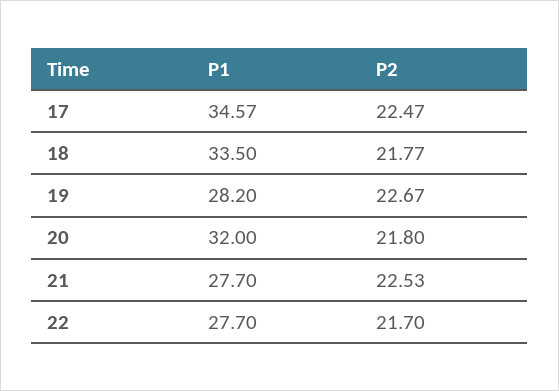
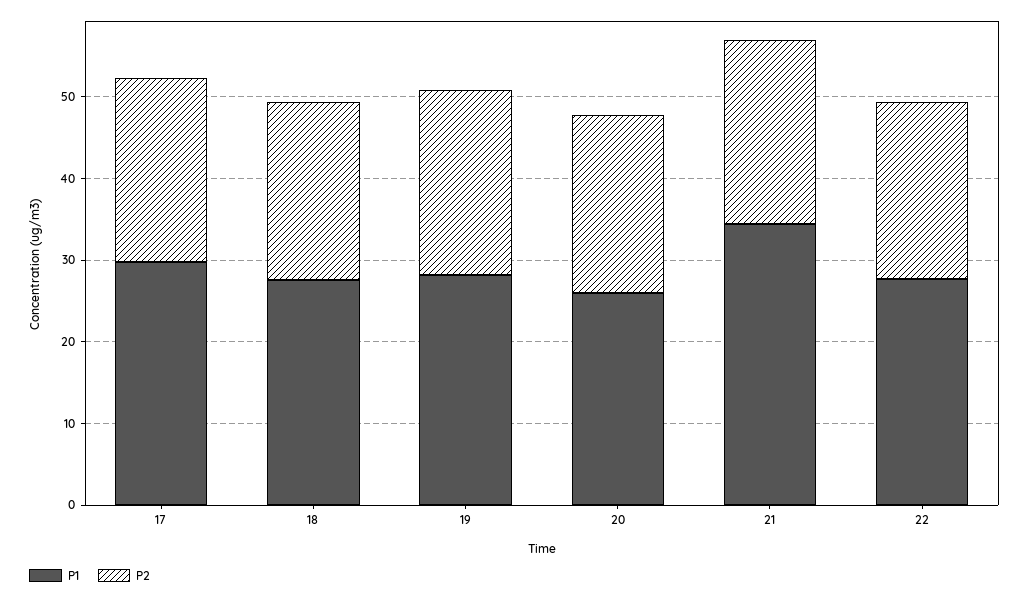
  {
    "P1": {
-     "17": 34.57,
+     "17": 30,
-     "18": 33.5,
+     "18": 28,
      "19": 28.2,
-     "20": 32,
+     "20": 26,
-     "21": 27.7,
+     "21": 34,
      "22": 27.7
    },
    "P2": {
      "17": 22.47,
      "18": 21.77,
      "19": 22.67,
      "20": 21.8,
      "21": 22.53,
      "22": 21.7
    }
  }

